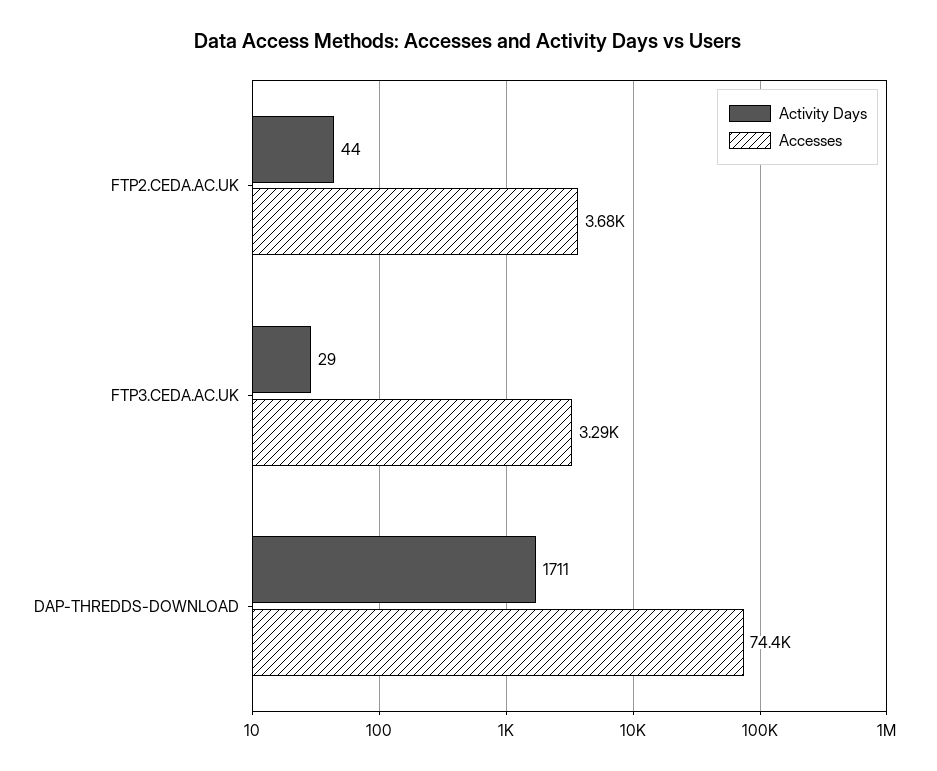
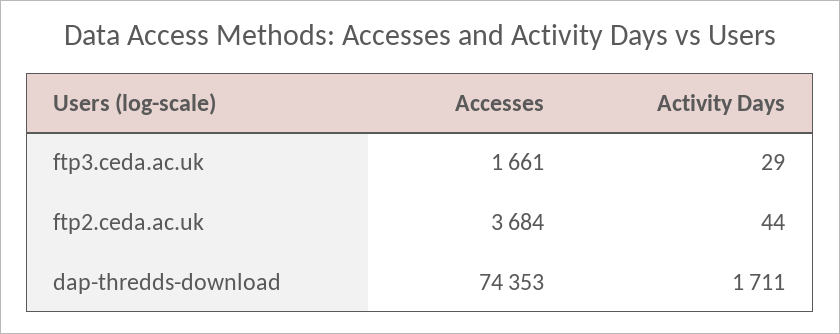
  {
    "Activity Days": {
      "FTP2.CEDA.AC.UK": 44,
      "FTP3.CEDA.AC.UK": 29,
      "DAP-THREDDS-DOWNLOAD": 1711
    },
    "Accesses": {
      "FTP2.CEDA.AC.UK": 3684,
-     "FTP3.CEDA.AC.UK": 3290,
+     "FTP3.CEDA.AC.UK": 1661,
      "DAP-THREDDS-DOWNLOAD": 74353
    }
  }

